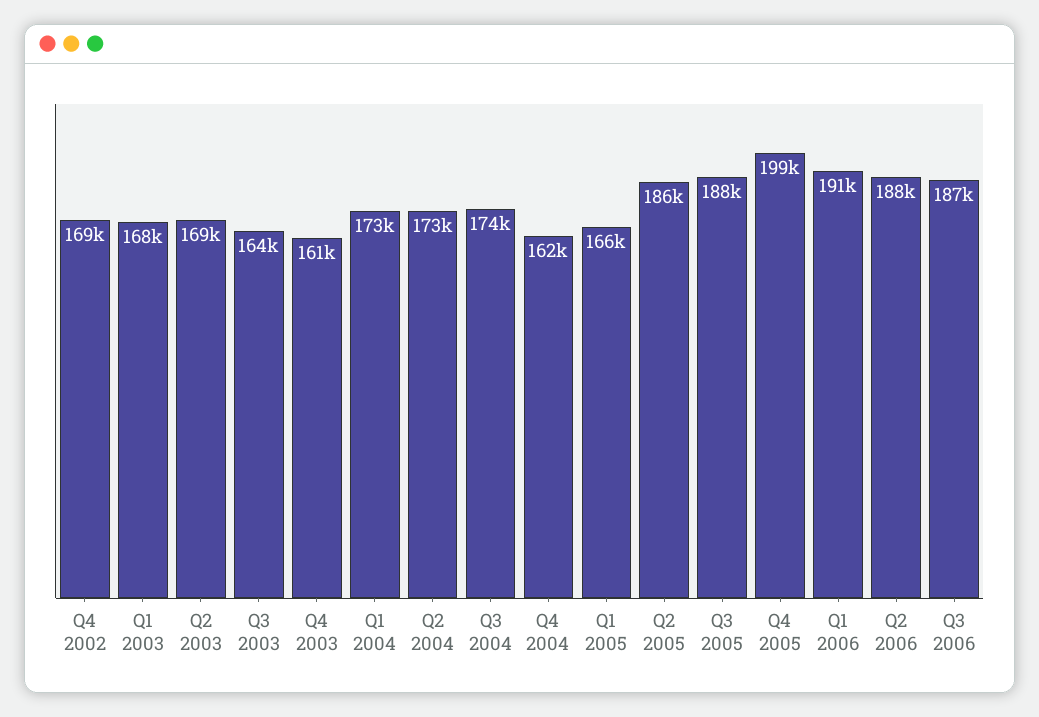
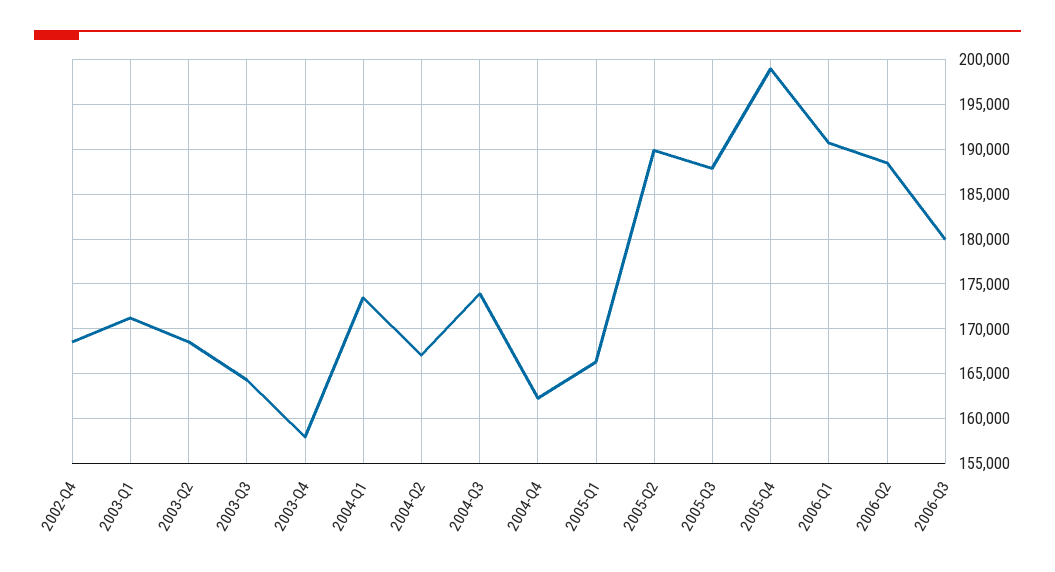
  {
    "Q4 2002": 169000,
-   "Q1 2003": 168000,
+   "Q1 2003": 171000,
    "Q2 2003": 169000,
    "Q3 2003": 164000,
-   "Q4 2003": 161000,
+   "Q4 2003": 158000,
    "Q1 2004": 173000,
-   "Q2 2004": 173000,
+   "Q2 2004": 167000,
    "Q3 2004": 174000,
    "Q4 2004": 162000,
    "Q1 2005": 166000,
-   "Q2 2005": 186000,
+   "Q2 2005": 190000,
    "Q3 2005": 188000,
    "Q4 2005": 199000,
    "Q1 2006": 191000,
    "Q2 2006": 188000,
-   "Q3 2006": 187000
+   "Q3 2006": 180000
  }

